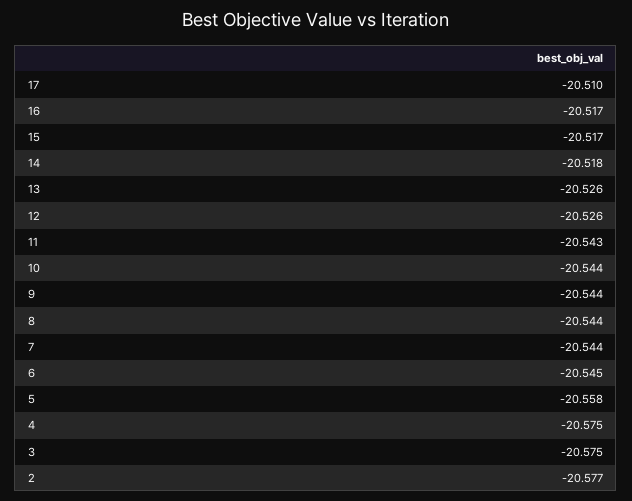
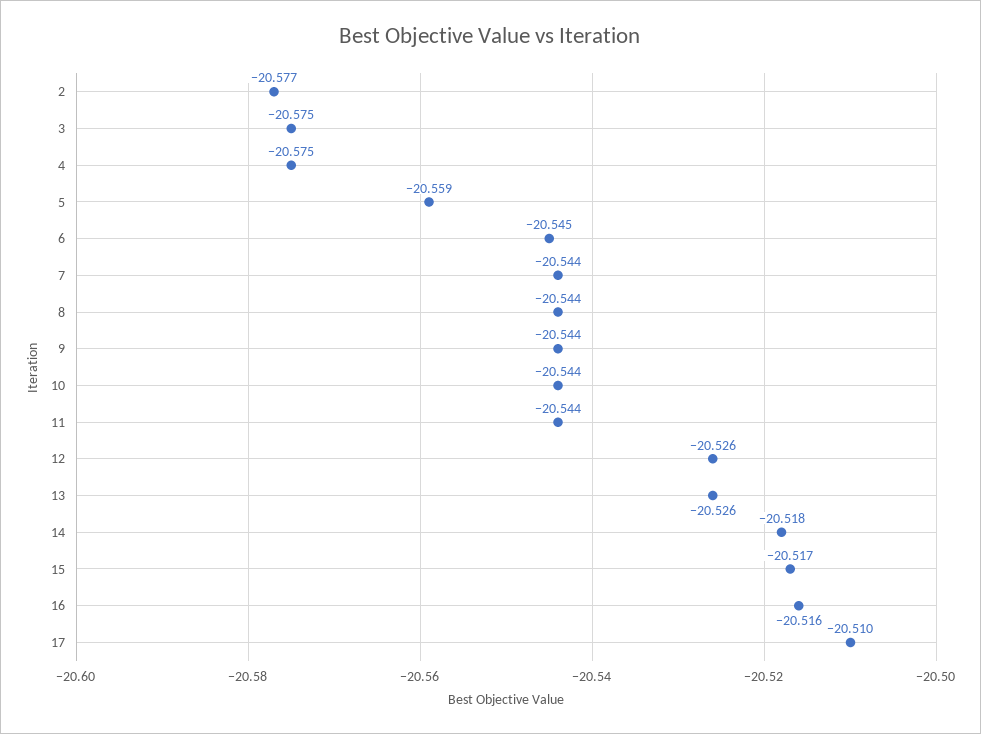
  {
    "17": -20.51,
-   "16": -20.517,
+   "16": -20.516,
    "15": -20.517,
    "14": -20.518,
    "13": -20.526,
    "12": -20.526,
-   "11": -20.543,
+   "11": -20.544,
    "10": -20.544,
    "9": -20.544,
    "8": -20.544,
    "7": -20.544,
    "6": -20.545,
-   "5": -20.558,
+   "5": -20.559,
    "4": -20.575,
    "3": -20.575,
    "2": -20.577
  }

